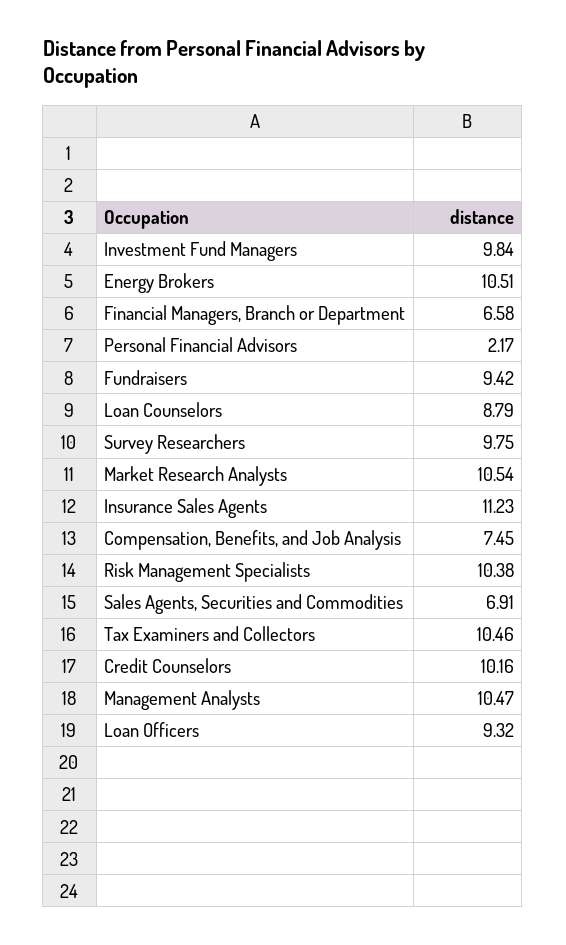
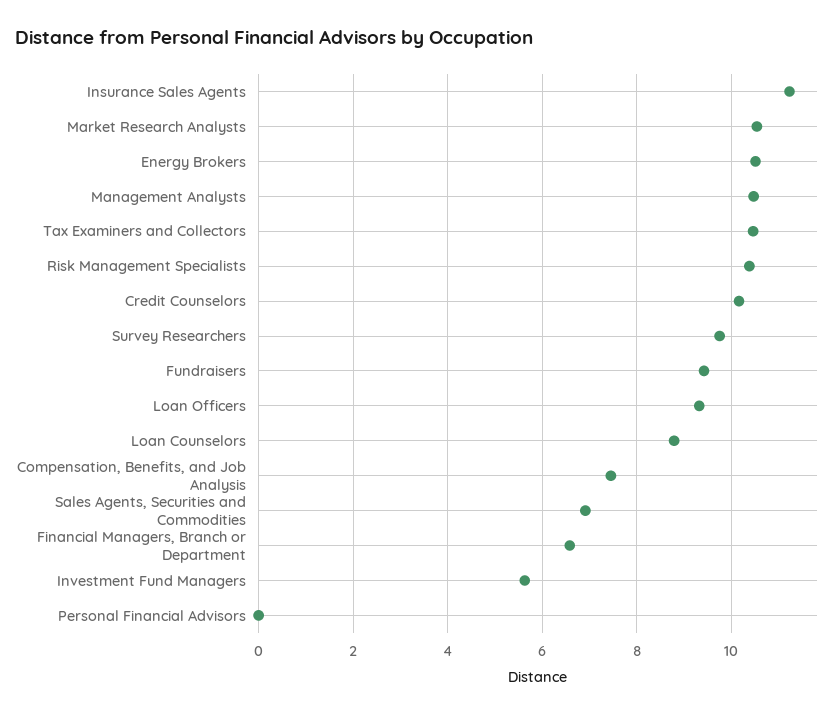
  {
-   "Investment Fund Managers": 9.84,
+   "Investment Fund Managers": 5.6,
    "Energy Brokers": 10.51,
    "Financial Managers, Branch or Department": 6.58,
-   "Personal Financial Advisors": 2.17,
+   "Personal Financial Advisors": 0,
    "Fundraisers": 9.42,
    "Loan Counselors": 8.79,
    "Survey Researchers": 9.75,
    "Market Research Analysts": 10.54,
    "Insurance Sales Agents": 11.23,
    "Compensation, Benefits, and Job Analysis": 7.45,
    "Risk Management Specialists": 10.38,
    "Sales Agents, Securities and Commodities": 6.91,
    "Tax Examiners and Collectors": 10.46,
    "Credit Counselors": 10.16,
    "Management Analysts": 10.47,
    "Loan Officers": 9.32
  }

